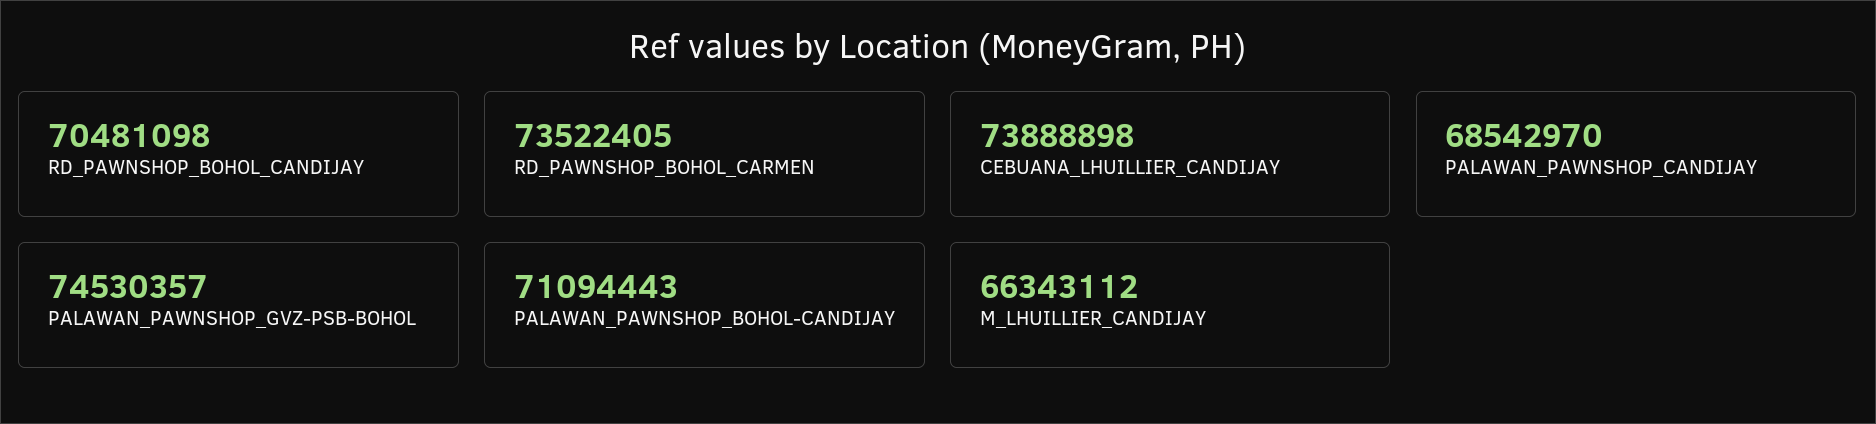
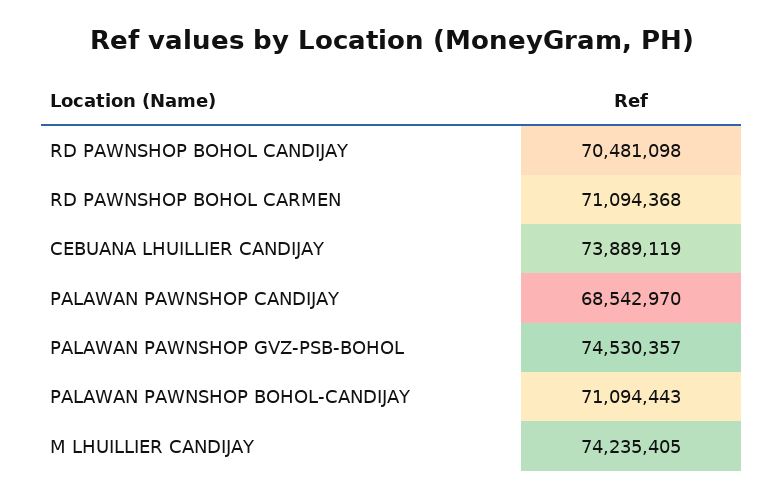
  {
    "RD_PAWNSHOP_BOHOL_CANDIJAY": 70481098,
-   "RD_PAWNSHOP_BOHOL_CARMEN": 73522405,
+   "RD_PAWNSHOP_BOHOL_CARMEN": 71094368,
-   "CEBUANA_LHUILLIER_CANDIJAY": 73888898,
+   "CEBUANA_LHUILLIER_CANDIJAY": 73889119,
    "PALAWAN_PAWNSHOP_CANDIJAY": 68542970,
    "PALAWAN_PAWNSHOP_GVZ-PSB-BOHOL": 74530357,
    "PALAWAN_PAWNSHOP_BOHOL-CANDIJAY": 71094443,
-   "M_LHUILLIER_CANDIJAY": 66343112
+   "M_LHUILLIER_CANDIJAY": 74235405
  }

